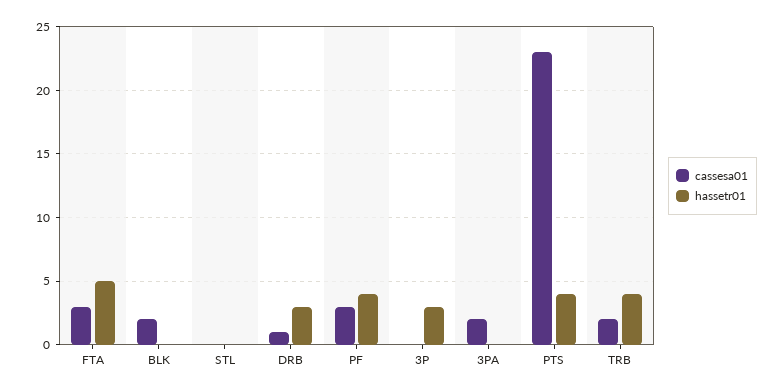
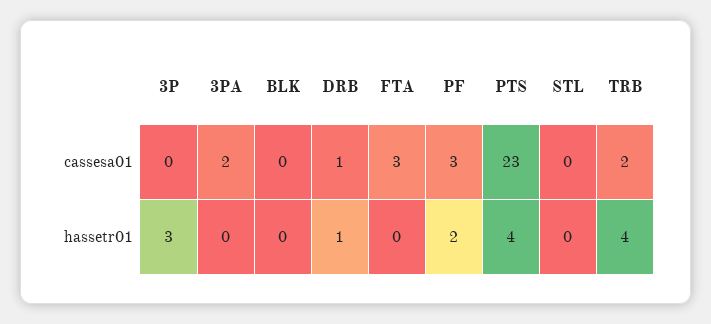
  {
    "cassesa01": {
      "FTA": 3,
-     "BLK": 2,
+     "BLK": 0,
      "STL": 0,
      "DRB": 1,
      "PF": 3,
      "3P": 0,
      "3PA": 2,
      "PTS": 23,
      "TRB": 2
    },
    "hassetr01": {
-     "FTA": 5,
+     "FTA": 0,
      "BLK": 0,
      "STL": 0,
-     "DRB": 3,
+     "DRB": 1,
-     "PF": 4,
+     "PF": 2,
      "3P": 3,
      "3PA": 0,
      "PTS": 4,
      "TRB": 4
    }
  }

